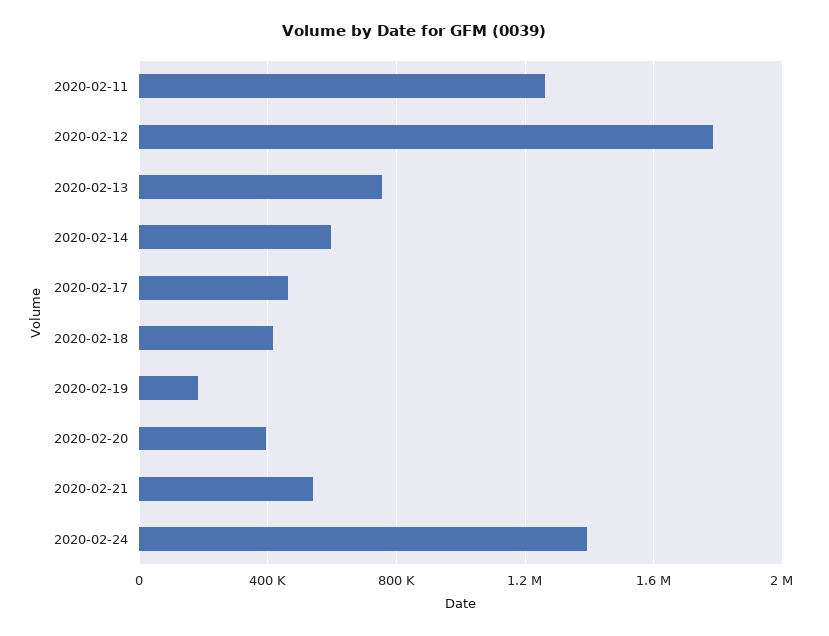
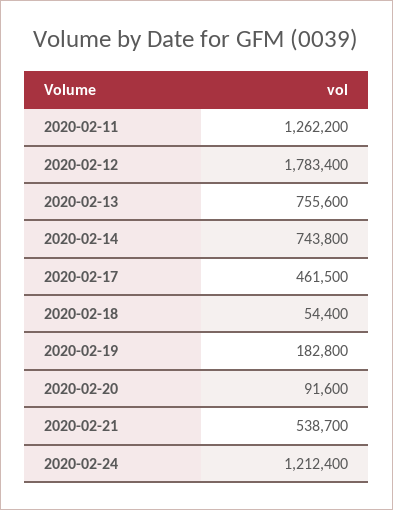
  {
    "2020-02-11": 1262200,
    "2020-02-12": 1783400,
    "2020-02-13": 755600,
-   "2020-02-14": 600000,
+   "2020-02-14": 743800,
    "2020-02-17": 461500,
-   "2020-02-18": 400000,
+   "2020-02-18": 54400,
    "2020-02-19": 182800,
-   "2020-02-20": 400000,
+   "2020-02-20": 91600,
    "2020-02-21": 538700,
-   "2020-02-24": 1400000
+   "2020-02-24": 1212400
  }

